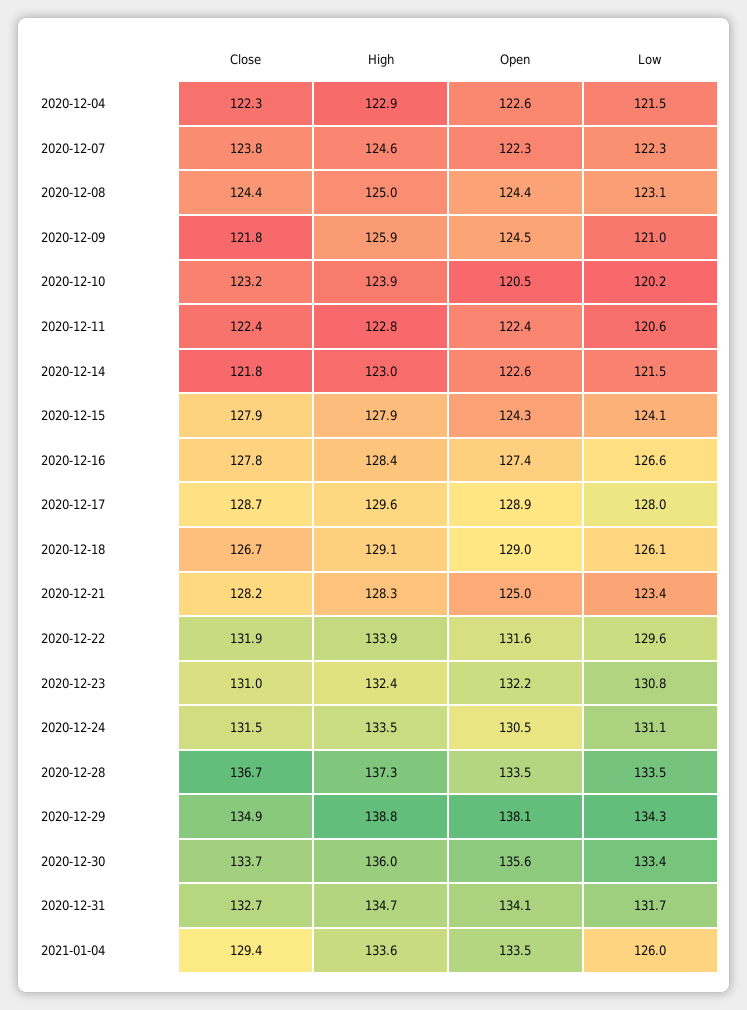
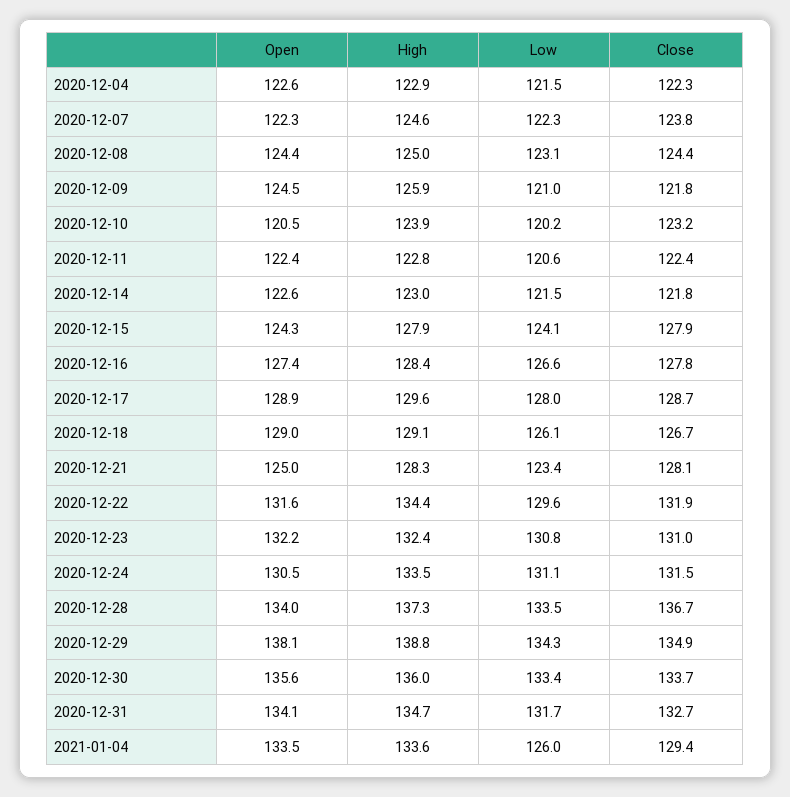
  {
    "Close": {
      "2020-12-04": 122.3,
      "2020-12-07": 123.8,
      "2020-12-08": 124.4,
      "2020-12-09": 121.8,
      "2020-12-10": 123.2,
      "2020-12-11": 122.4,
      "2020-12-14": 121.8,
      "2020-12-15": 127.9,
      "2020-12-16": 127.8,
      "2020-12-17": 128.7,
      "2020-12-18": 126.7,
-     "2020-12-21": 128.2,
+     "2020-12-21": 128.1,
      "2020-12-22": 131.9,
      "2020-12-23": 131,
      "2020-12-24": 131.5,
      "2020-12-28": 136.7,
      "2020-12-29": 134.9,
      "2020-12-30": 133.7,
      "2020-12-31": 132.7,
      "2021-01-04": 129.4
    },
    "High": {
      "2020-12-04": 122.9,
      "2020-12-07": 124.6,
      "2020-12-08": 125,
      "2020-12-09": 125.9,
      "2020-12-10": 123.9,
      "2020-12-11": 122.8,
      "2020-12-14": 123,
      "2020-12-15": 127.9,
      "2020-12-16": 128.4,
      "2020-12-17": 129.6,
      "2020-12-18": 129.1,
      "2020-12-21": 128.3,
-     "2020-12-22": 133.9,
+     "2020-12-22": 134.4,
      "2020-12-23": 132.4,
      "2020-12-24": 133.5,
      "2020-12-28": 137.3,
      "2020-12-29": 138.8,
      "2020-12-30": 136,
      "2020-12-31": 134.7,
      "2021-01-04": 133.6
    },
    "Open": {
      "2020-12-04": 122.6,
      "2020-12-07": 122.3,
      "2020-12-08": 124.4,
      "2020-12-09": 124.5,
      "2020-12-10": 120.5,
      "2020-12-11": 122.4,
      "2020-12-14": 122.6,
      "2020-12-15": 124.3,
      "2020-12-16": 127.4,
      "2020-12-17": 128.9,
      "2020-12-18": 129,
      "2020-12-21": 125,
      "2020-12-22": 131.6,
      "2020-12-23": 132.2,
      "2020-12-24": 130.5,
-     "2020-12-28": 133.5,
+     "2020-12-28": 134,
      "2020-12-29": 138.1,
      "2020-12-30": 135.6,
      "2020-12-31": 134.1,
      "2021-01-04": 133.5
    },
    "Low": {
      "2020-12-04": 121.5,
      "2020-12-07": 122.3,
      "2020-12-08": 123.1,
      "2020-12-09": 121,
      "2020-12-10": 120.2,
      "2020-12-11": 120.6,
      "2020-12-14": 121.5,
      "2020-12-15": 124.1,
      "2020-12-16": 126.6,
      "2020-12-17": 128,
      "2020-12-18": 126.1,
      "2020-12-21": 123.4,
      "2020-12-22": 129.6,
      "2020-12-23": 130.8,
      "2020-12-24": 131.1,
      "2020-12-28": 133.5,
      "2020-12-29": 134.3,
      "2020-12-30": 133.4,
      "2020-12-31": 131.7,
      "2021-01-04": 126
    }
  }

